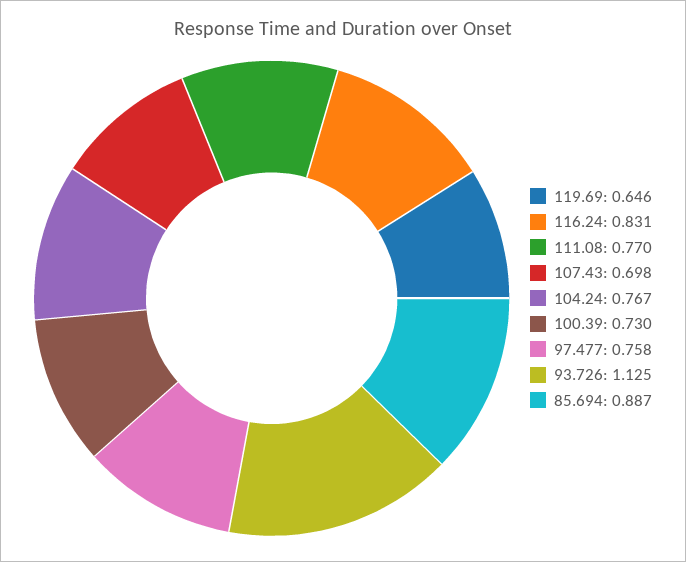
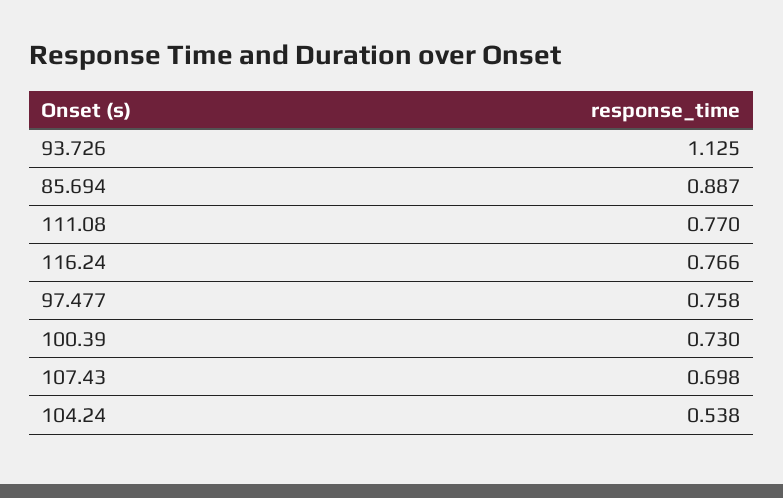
  {
-   "119.69": 0.646,
-   "116.24": 0.831,
+   "116.24": 0.766,
    "111.08": 0.77,
    "107.43": 0.698,
-   "104.24": 0.767,
+   "104.24": 0.538,
    "100.39": 0.73,
    "97.477": 0.758,
    "93.726": 1.125,
    "85.694": 0.887
  }

